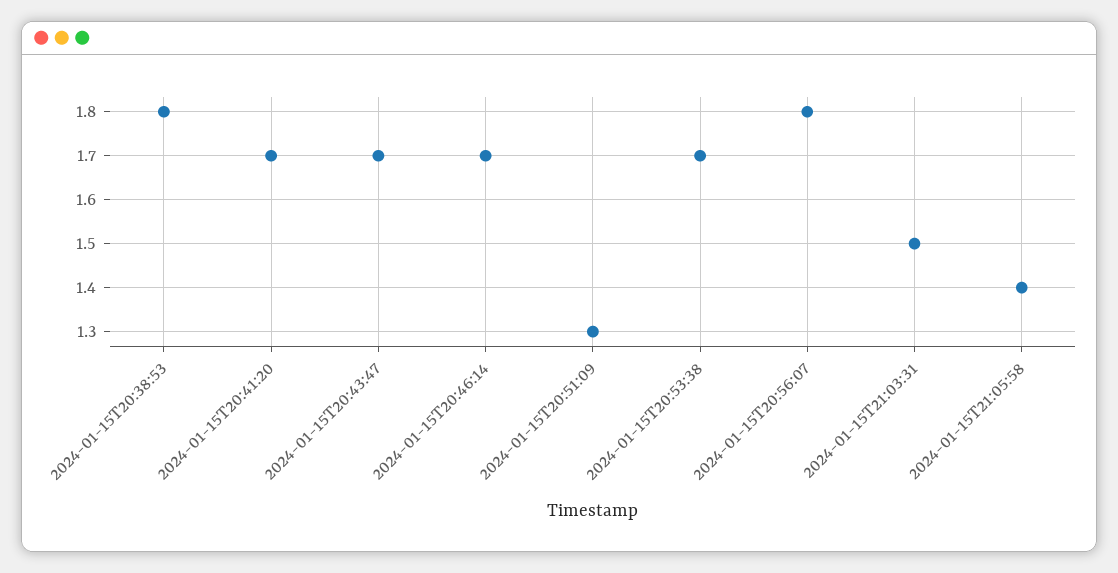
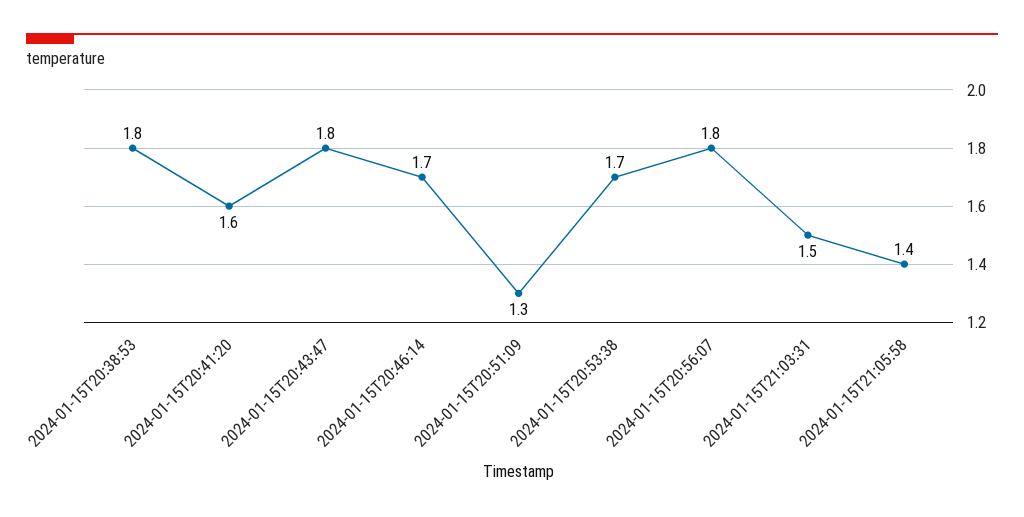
  {
    "2024-01-15T20:38:53": 1.8,
-   "2024-01-15T20:41:20": 1.7,
+   "2024-01-15T20:41:20": 1.6,
-   "2024-01-15T20:43:47": 1.7,
+   "2024-01-15T20:43:47": 1.8,
    "2024-01-15T20:46:14": 1.7,
    "2024-01-15T20:51:09": 1.3,
    "2024-01-15T20:53:38": 1.7,
    "2024-01-15T20:56:07": 1.8,
    "2024-01-15T21:03:31": 1.5,
    "2024-01-15T21:05:58": 1.4
  }

